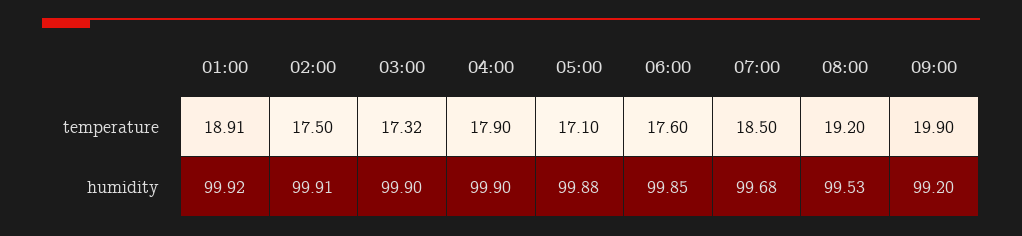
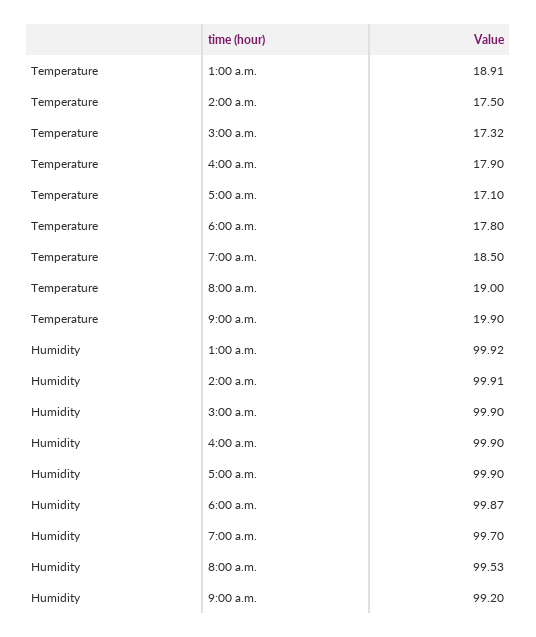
  {
    "01:00": {
      "temperature": 18.91,
      "humidity": 99.92
    },
    "02:00": {
      "temperature": 17.5,
      "humidity": 99.91
    },
    "03:00": {
      "temperature": 17.32,
      "humidity": 99.9
    },
    "04:00": {
      "temperature": 17.9,
      "humidity": 99.9
    },
    "05:00": {
      "temperature": 17.1,
-     "humidity": 99.88
+     "humidity": 99.9
    },
    "06:00": {
-     "temperature": 17.6,
+     "temperature": 17.8,
-     "humidity": 99.85
+     "humidity": 99.87
    },
    "07:00": {
      "temperature": 18.5,
-     "humidity": 99.68
+     "humidity": 99.7
    },
    "08:00": {
-     "temperature": 19.2,
+     "temperature": 19,
      "humidity": 99.53
    },
    "09:00": {
      "temperature": 19.9,
      "humidity": 99.2
    }
  }

